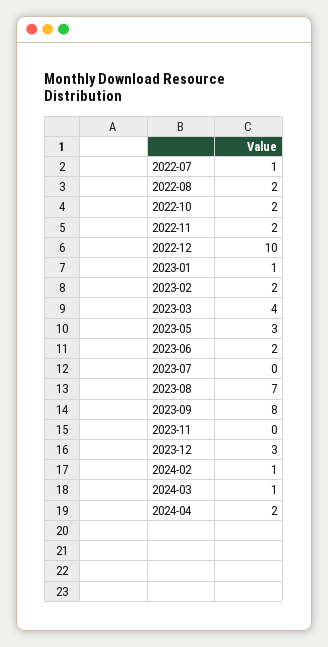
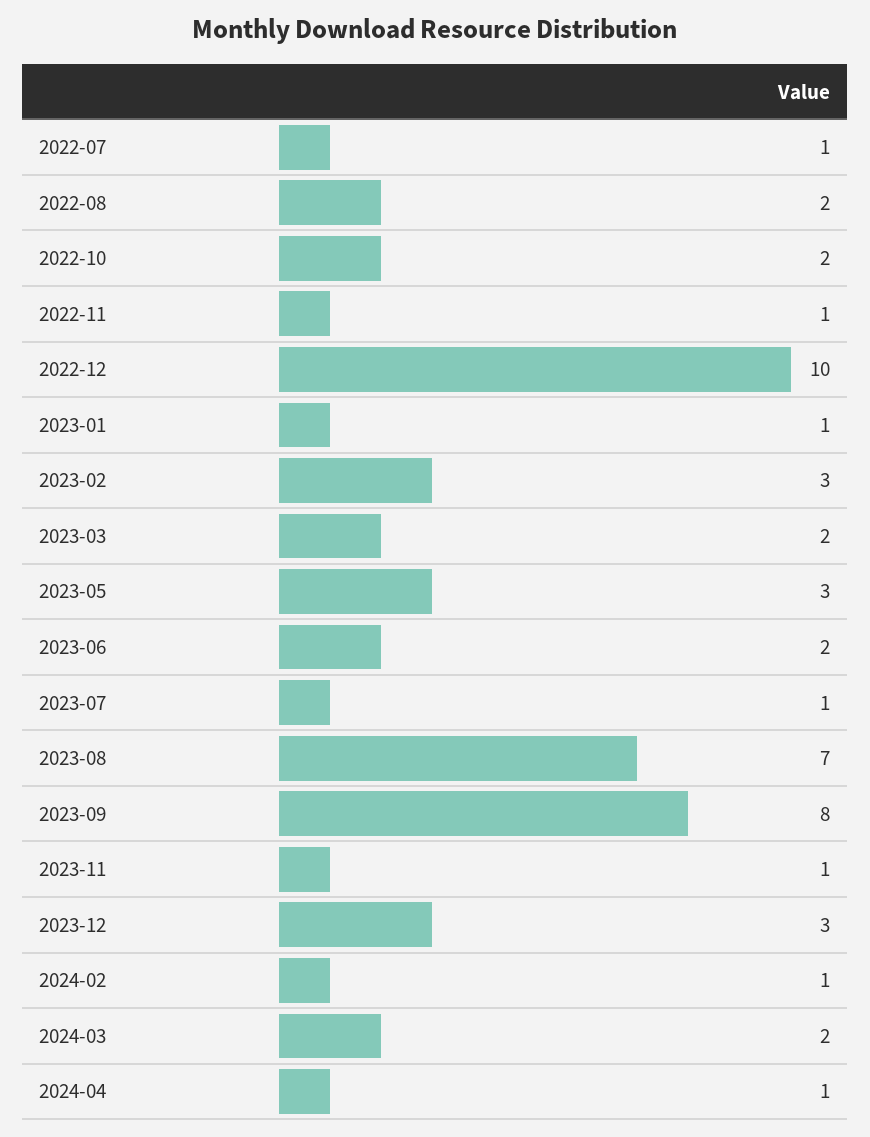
  {
    "2022-07": 1,
    "2022-08": 2,
    "2022-10": 2,
-   "2022-11": 2,
+   "2022-11": 1,
    "2022-12": 10,
    "2023-01": 1,
-   "2023-02": 2,
+   "2023-02": 3,
-   "2023-03": 4,
+   "2023-03": 2,
    "2023-05": 3,
    "2023-06": 2,
-   "2023-07": 0,
+   "2023-07": 1,
    "2023-08": 7,
    "2023-09": 8,
-   "2023-11": 0,
+   "2023-11": 1,
    "2023-12": 3,
    "2024-02": 1,
-   "2024-03": 1,
+   "2024-03": 2,
-   "2024-04": 2
+   "2024-04": 1
  }

